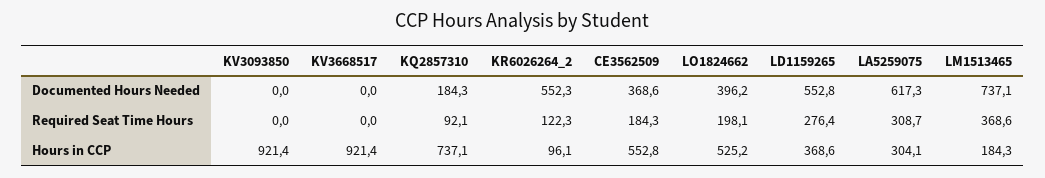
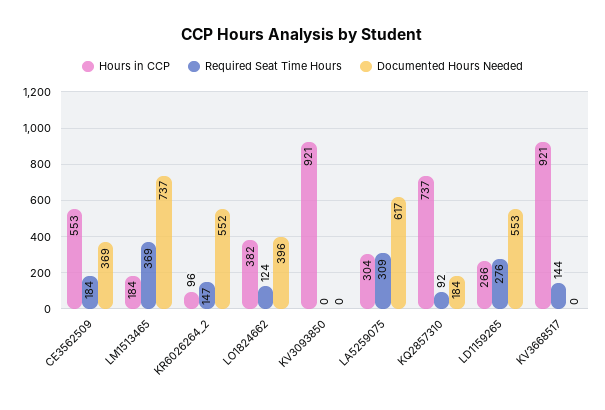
  {
    "Documented Hours Needed": {
      "KV3093850": 0,
      "KV3668517": 0,
      "KQ2857310": 184.3,
      "KR6026264_2": 552.3,
      "CE3562509": 368.6,
      "LO1824662": 396.2,
      "LD1159265": 552.8,
      "LA5259075": 617.3,
      "LM1513465": 737.1
    },
    "Required Seat Time Hours": {
      "KV3093850": 0,
-     "KV3668517": 0,
+     "KV3668517": 144,
      "KQ2857310": 92.1,
-     "KR6026264_2": 122.3,
+     "KR6026264_2": 147,
      "CE3562509": 184.3,
-     "LO1824662": 198.1,
+     "LO1824662": 124,
      "LD1159265": 276.4,
      "LA5259075": 308.7,
      "LM1513465": 368.6
    },
    "Hours in CCP": {
      "KV3093850": 921.4,
      "KV3668517": 921.4,
      "KQ2857310": 737.1,
      "KR6026264_2": 96.1,
      "CE3562509": 552.8,
-     "LO1824662": 525.2,
+     "LO1824662": 382,
-     "LD1159265": 368.6,
+     "LD1159265": 266,
      "LA5259075": 304.1,
      "LM1513465": 184.3
    }
  }

